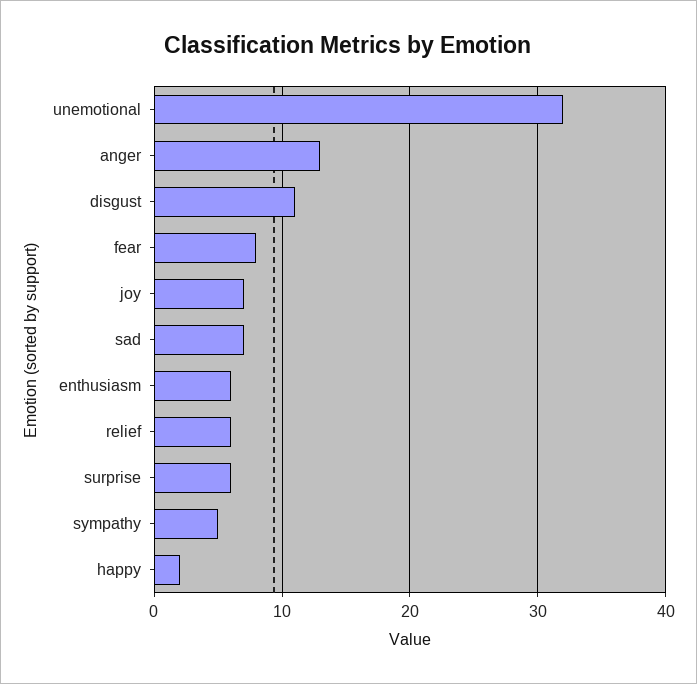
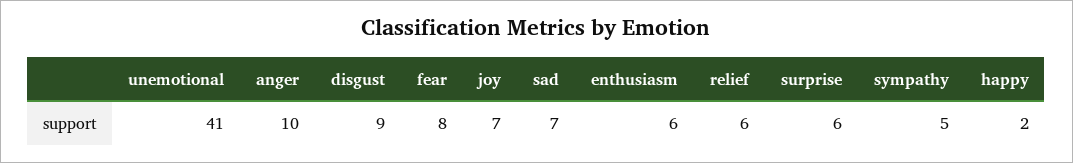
  {
-   "unemotional": 32,
+   "unemotional": 41,
-   "anger": 13,
+   "anger": 10,
-   "disgust": 11,
+   "disgust": 9,
    "fear": 8,
    "joy": 7,
    "sad": 7,
    "enthusiasm": 6,
    "relief": 6,
    "surprise": 6,
    "sympathy": 5,
    "happy": 2
  }

